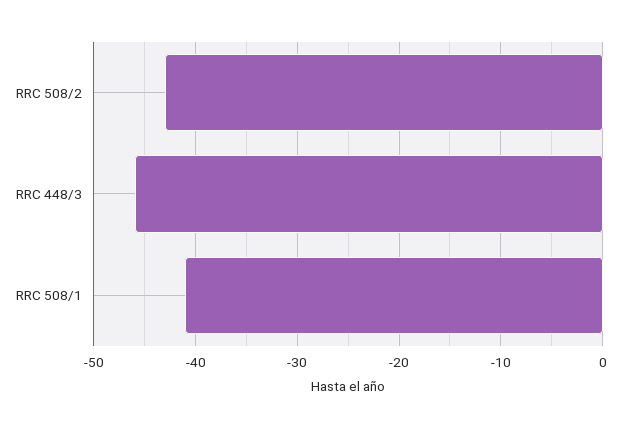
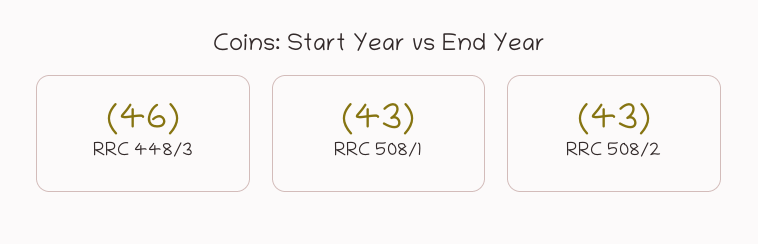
  {
    "RRC 508/2": -43,
    "RRC 448/3": -46,
-   "RRC 508/1": -41
+   "RRC 508/1": -43
  }

